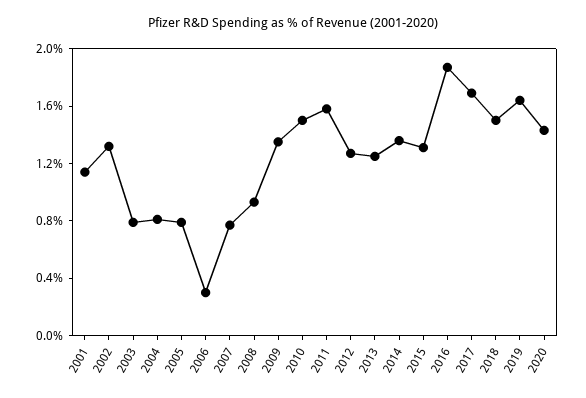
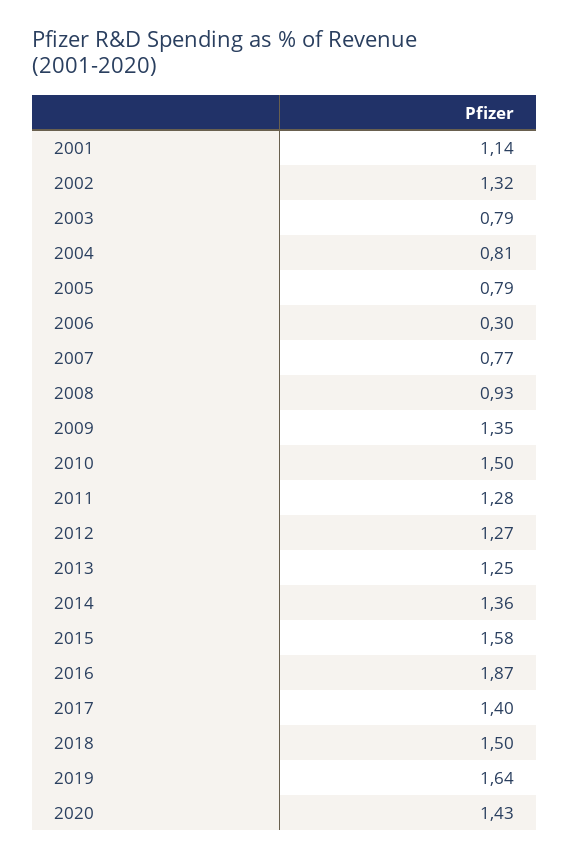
  {
    "2001": 1.14,
    "2002": 1.32,
    "2003": 0.79,
    "2004": 0.81,
    "2005": 0.79,
    "2006": 0.3,
    "2007": 0.77,
    "2008": 0.93,
    "2009": 1.35,
    "2010": 1.5,
-   "2011": 1.6,
+   "2011": 1.28,
    "2012": 1.27,
    "2013": 1.25,
    "2014": 1.36,
-   "2015": 1.3,
+   "2015": 1.58,
    "2016": 1.87,
-   "2017": 1.7,
+   "2017": 1.4,
    "2018": 1.5,
    "2019": 1.64,
    "2020": 1.43
  }

